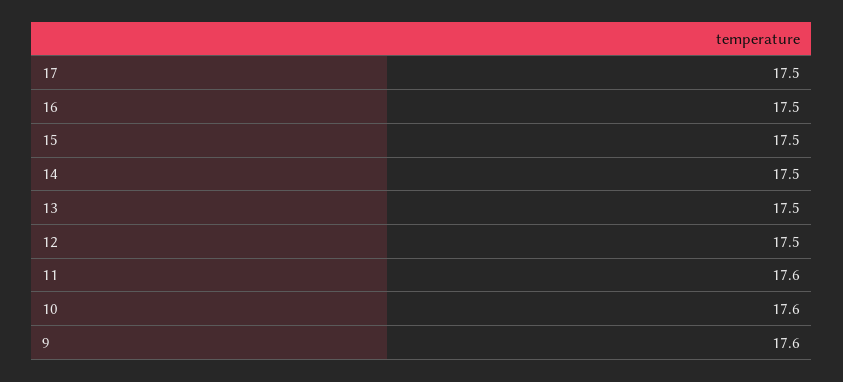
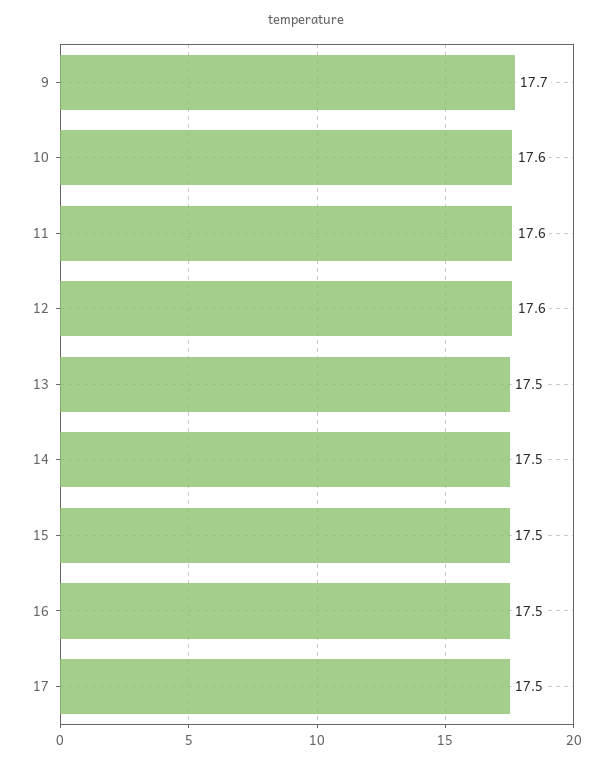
  {
    "17": 17.5,
    "16": 17.5,
    "15": 17.5,
    "14": 17.5,
    "13": 17.5,
-   "12": 17.5,
+   "12": 17.6,
    "11": 17.6,
    "10": 17.6,
-   "9": 17.6
+   "9": 17.7
  }

